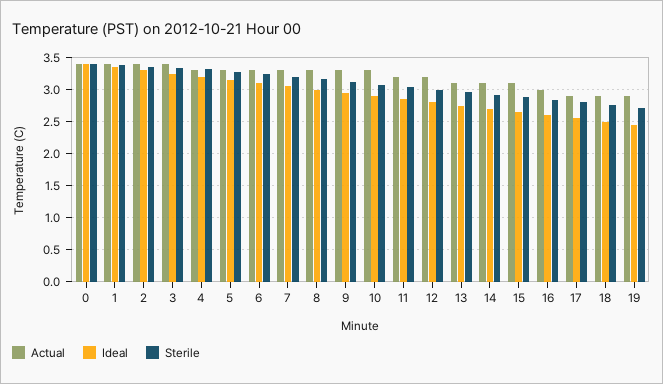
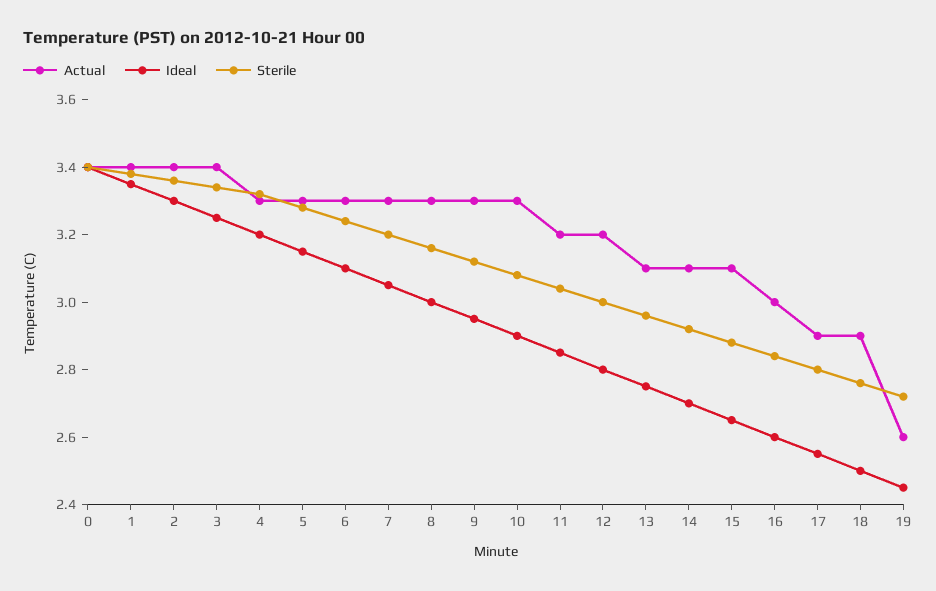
  {
    "Actual": {
      "0": 3.4,
      "1": 3.4,
      "2": 3.4,
      "3": 3.4,
      "4": 3.3,
      "5": 3.3,
      "6": 3.3,
      "7": 3.3,
      "8": 3.3,
      "9": 3.3,
      "10": 3.3,
      "11": 3.2,
      "12": 3.2,
      "13": 3.1,
      "14": 3.1,
      "15": 3.1,
      "16": 3,
      "17": 2.9,
      "18": 2.9,
-     "19": 2.9
+     "19": 2.6
    },
    "Ideal": {
      "0": 3.4,
      "1": 3.35,
      "2": 3.3,
      "3": 3.25,
      "4": 3.2,
      "5": 3.15,
      "6": 3.1,
      "7": 3.05,
      "8": 3,
      "9": 2.95,
      "10": 2.9,
      "11": 2.85,
      "12": 2.8,
      "13": 2.75,
      "14": 2.7,
      "15": 2.65,
      "16": 2.6,
      "17": 2.55,
      "18": 2.5,
      "19": 2.45
    },
    "Sterile": {
      "0": 3.4,
      "1": 3.4,
      "2": 3.35,
      "3": 3.35,
      "4": 3.3,
      "5": 3.3,
      "6": 3.25,
      "7": 3.2,
      "8": 3.15,
      "9": 3.1,
      "10": 3.1,
      "11": 3.05,
      "12": 3,
      "13": 2.95,
      "14": 2.9,
      "15": 2.9,
      "16": 2.85,
      "17": 2.8,
      "18": 2.75,
      "19": 2.7
    }
  }

